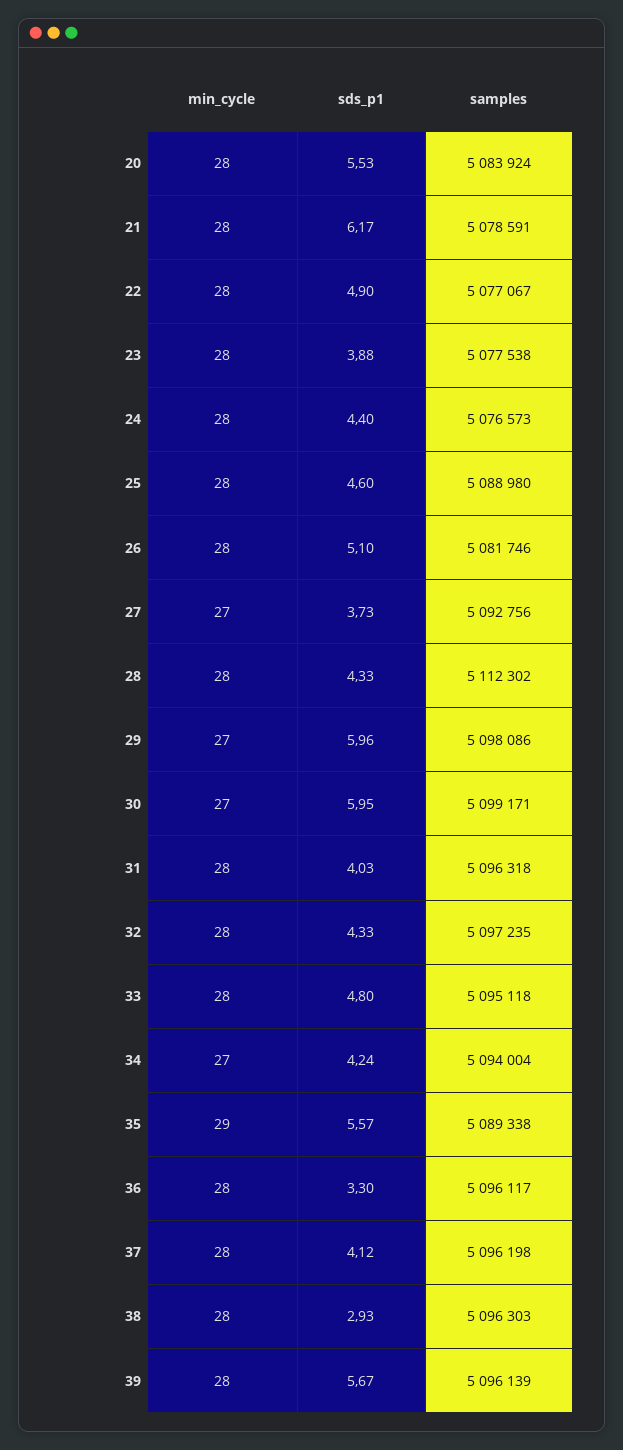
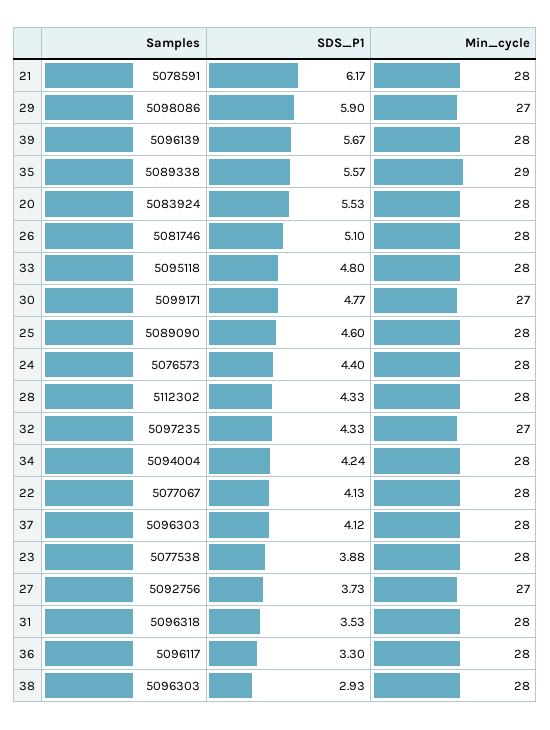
  {
    "min_cycle": {
      "20": 28,
      "21": 28,
      "22": 28,
      "23": 28,
      "24": 28,
      "25": 28,
      "26": 28,
      "27": 27,
      "28": 28,
      "29": 27,
      "30": 27,
      "31": 28,
-     "32": 28,
+     "32": 27,
      "33": 28,
-     "34": 27,
+     "34": 28,
      "35": 29,
      "36": 28,
      "37": 28,
      "38": 28,
      "39": 28
    },
    "sds_p1": {
      "20": 5.53,
      "21": 6.17,
-     "22": 4.9,
+     "22": 4.13,
      "23": 3.88,
      "24": 4.4,
      "25": 4.6,
      "26": 5.1,
      "27": 3.73,
      "28": 4.33,
-     "29": 5.96,
+     "29": 5.9,
-     "30": 5.95,
+     "30": 4.77,
-     "31": 4.03,
+     "31": 3.53,
      "32": 4.33,
      "33": 4.8,
      "34": 4.24,
      "35": 5.57,
      "36": 3.3,
      "37": 4.12,
      "38": 2.93,
      "39": 5.67
    },
    "samples": {
      "20": 5083924,
      "21": 5078591,
      "22": 5077067,
      "23": 5077538,
      "24": 5076573,
-     "25": 5088980,
+     "25": 5089090,
      "26": 5081746,
      "27": 5092756,
      "28": 5112302,
      "29": 5098086,
      "30": 5099171,
      "31": 5096318,
      "32": 5097235,
      "33": 5095118,
      "34": 5094004,
      "35": 5089338,
      "36": 5096117,
-     "37": 5096198,
+     "37": 5096303,
      "38": 5096303,
      "39": 5096139
    }
  }

